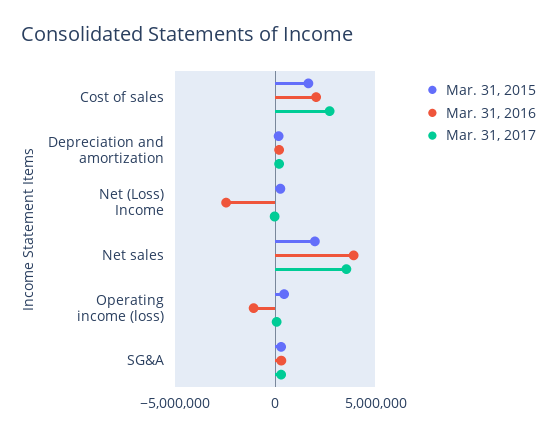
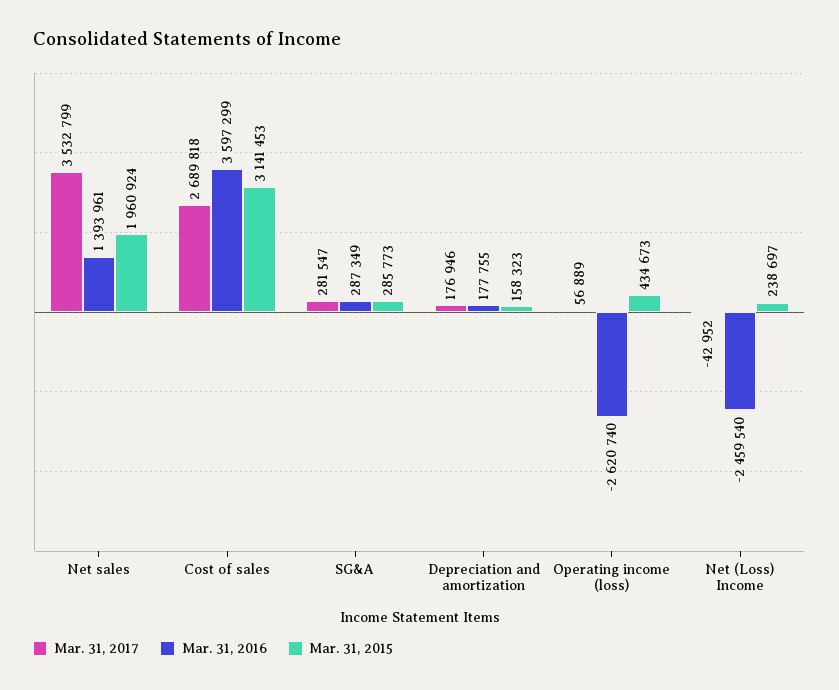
  {
    "Mar. 31, 2015": {
-     "Cost of sales": 1500000,
+     "Cost of sales": 3141453,
      "Depreciation and amortization": 158323,
      "Net (Loss) Income": 238697,
      "Net sales": 1960924,
      "Operating income (loss)": 434673,
      "SG&A": 285773
    },
    "Mar. 31, 2016": {
-     "Cost of sales": 2000000,
+     "Cost of sales": 3597299,
      "Depreciation and amortization": 177755,
      "Net (Loss) Income": -2459540,
-     "Net sales": 4000000,
+     "Net sales": 1393961,
-     "Operating income (loss)": -1000000,
+     "Operating income (loss)": -2620740,
      "SG&A": 287349
    },
    "Mar. 31, 2017": {
      "Cost of sales": 2689818,
      "Depreciation and amortization": 176946,
      "Net (Loss) Income": -42952,
      "Net sales": 3532799,
      "Operating income (loss)": 56889,
      "SG&A": 281547
    }
  }

